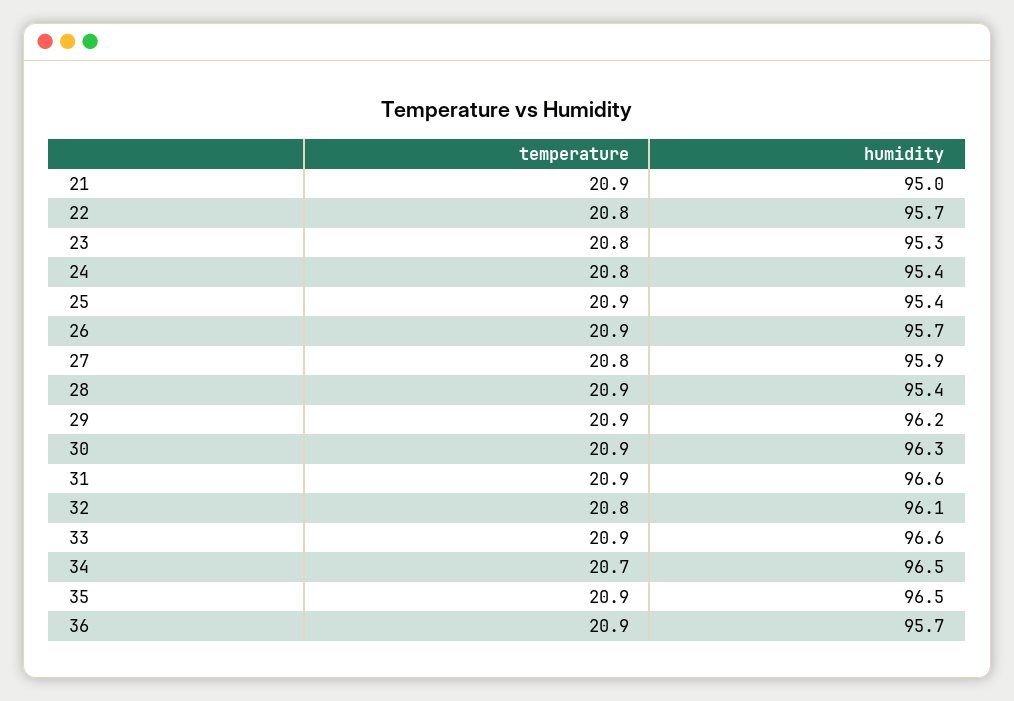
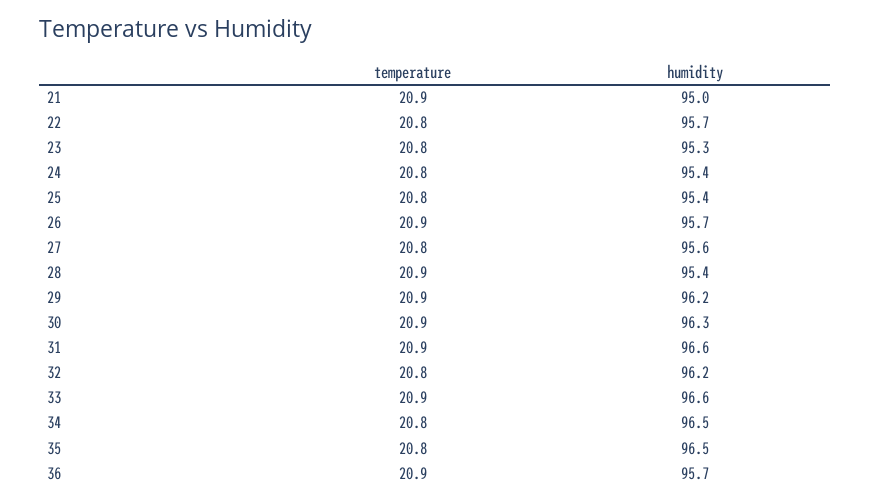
  {
    "temperature": {
      "21": 20.9,
      "22": 20.8,
      "23": 20.8,
      "24": 20.8,
-     "25": 20.9,
+     "25": 20.8,
      "26": 20.9,
      "27": 20.8,
      "28": 20.9,
      "29": 20.9,
      "30": 20.9,
      "31": 20.9,
      "32": 20.8,
      "33": 20.9,
-     "34": 20.7,
+     "34": 20.8,
-     "35": 20.9,
+     "35": 20.8,
      "36": 20.9
    },
    "humidity": {
      "21": 95,
      "22": 95.7,
      "23": 95.3,
      "24": 95.4,
      "25": 95.4,
      "26": 95.7,
-     "27": 95.9,
+     "27": 95.6,
      "28": 95.4,
      "29": 96.2,
      "30": 96.3,
      "31": 96.6,
-     "32": 96.1,
+     "32": 96.2,
      "33": 96.6,
      "34": 96.5,
      "35": 96.5,
      "36": 95.7
    }
  }

